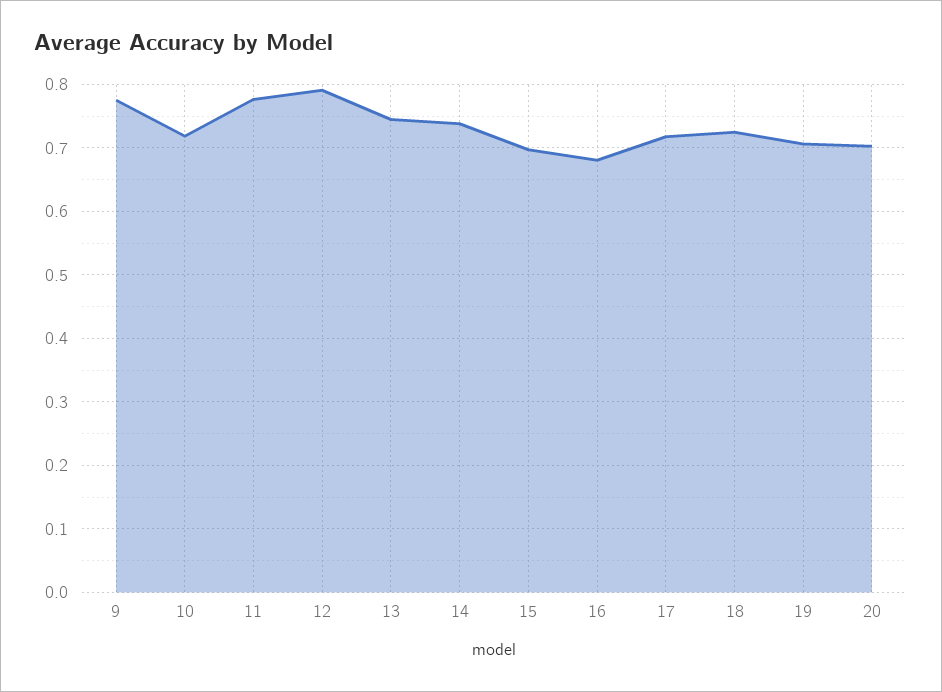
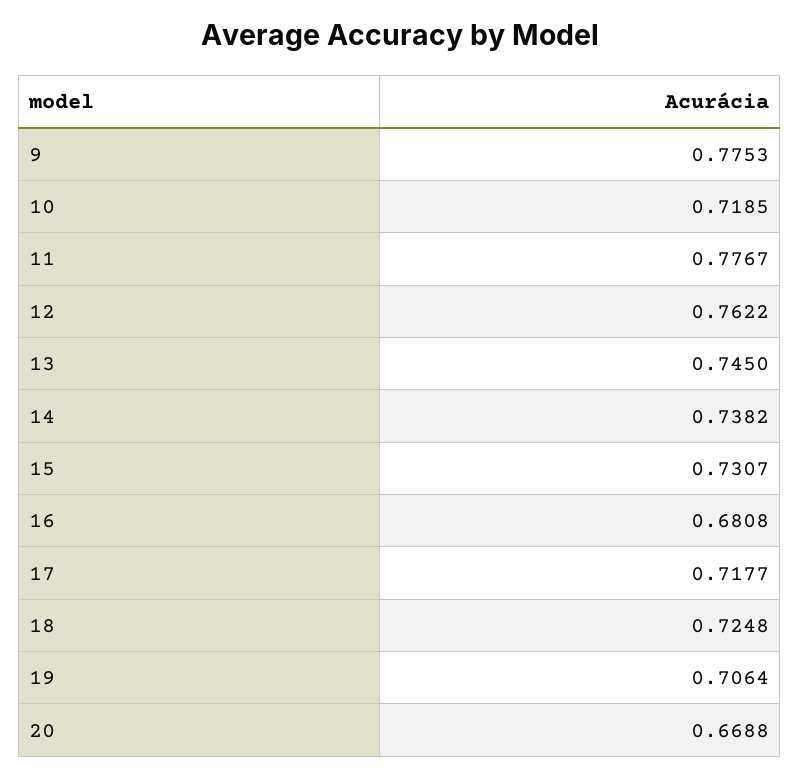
  {
    "9": 0.7753,
    "10": 0.7185,
    "11": 0.7767,
-   "12": 0.79,
+   "12": 0.7622,
    "13": 0.745,
    "14": 0.7382,
-   "15": 0.7,
+   "15": 0.7307,
    "16": 0.6808,
    "17": 0.7177,
    "18": 0.7248,
    "19": 0.7064,
-   "20": 0.7
+   "20": 0.6688
  }

